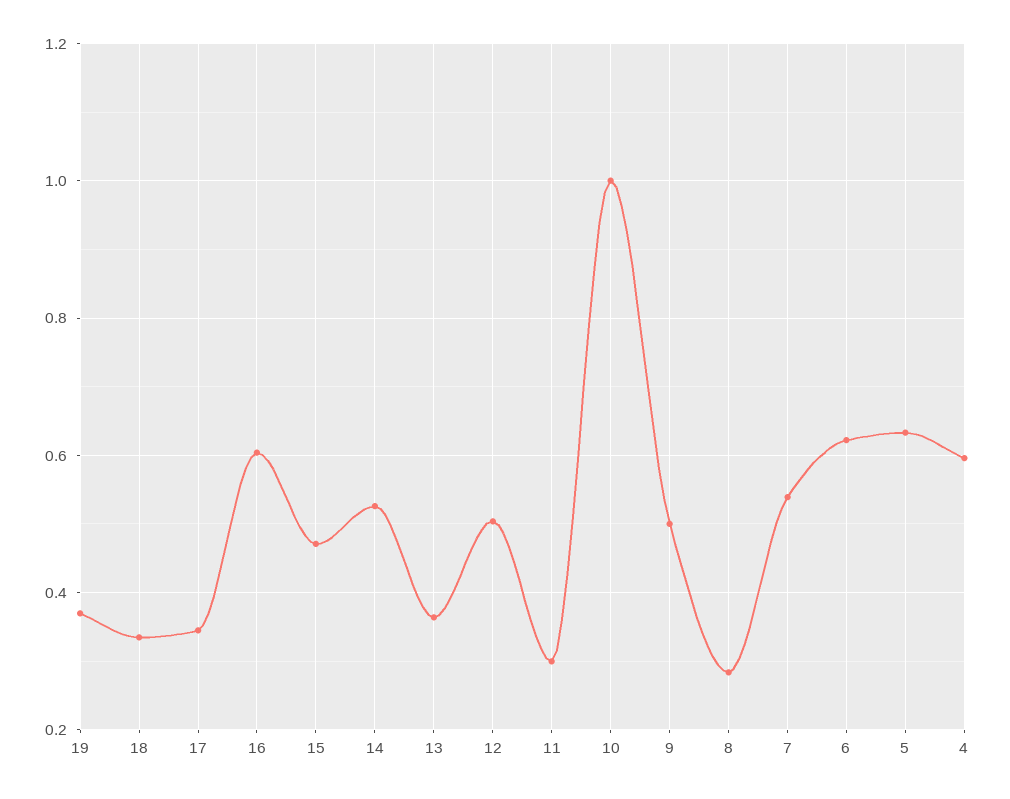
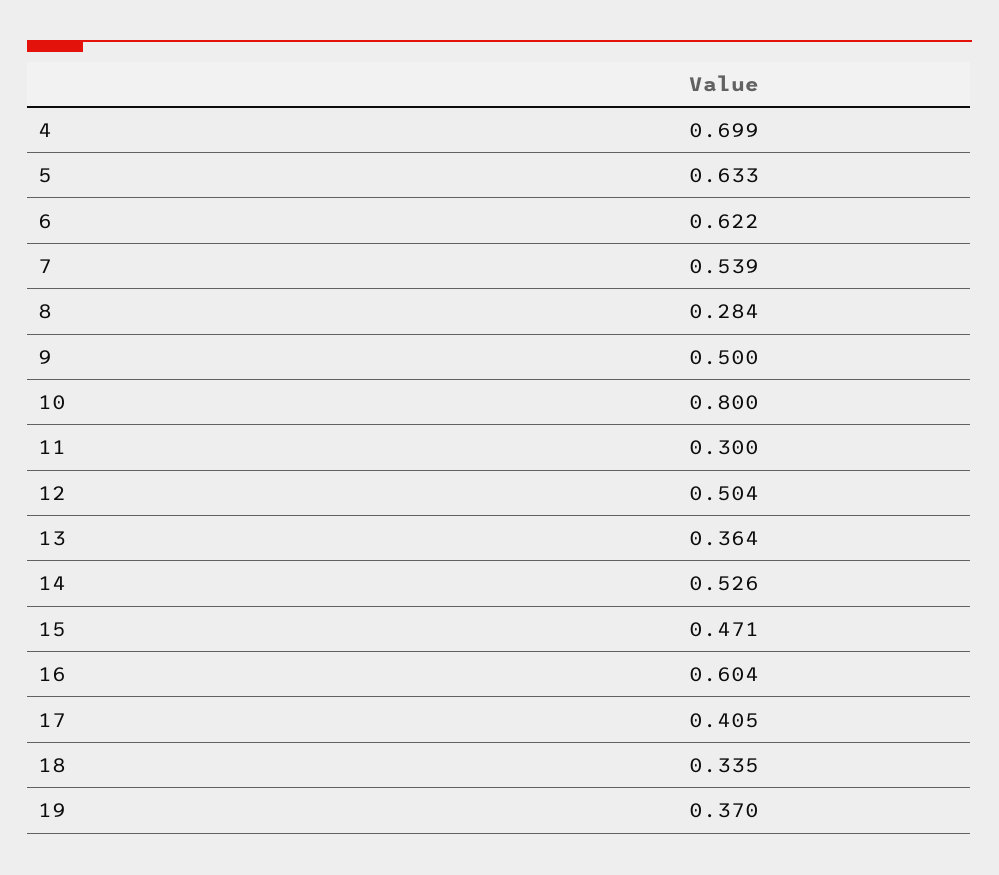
  {
    "19": 0.37,
    "18": 0.335,
-   "17": 0.34,
+   "17": 0.405,
    "16": 0.604,
    "15": 0.471,
    "14": 0.526,
    "13": 0.364,
    "12": 0.504,
    "11": 0.3,
-   "10": 1,
+   "10": 0.8,
    "9": 0.5,
    "8": 0.284,
    "7": 0.539,
    "6": 0.622,
    "5": 0.633,
-   "4": 0.6
+   "4": 0.699
  }

